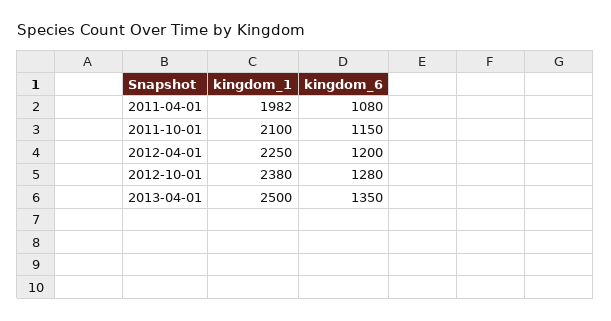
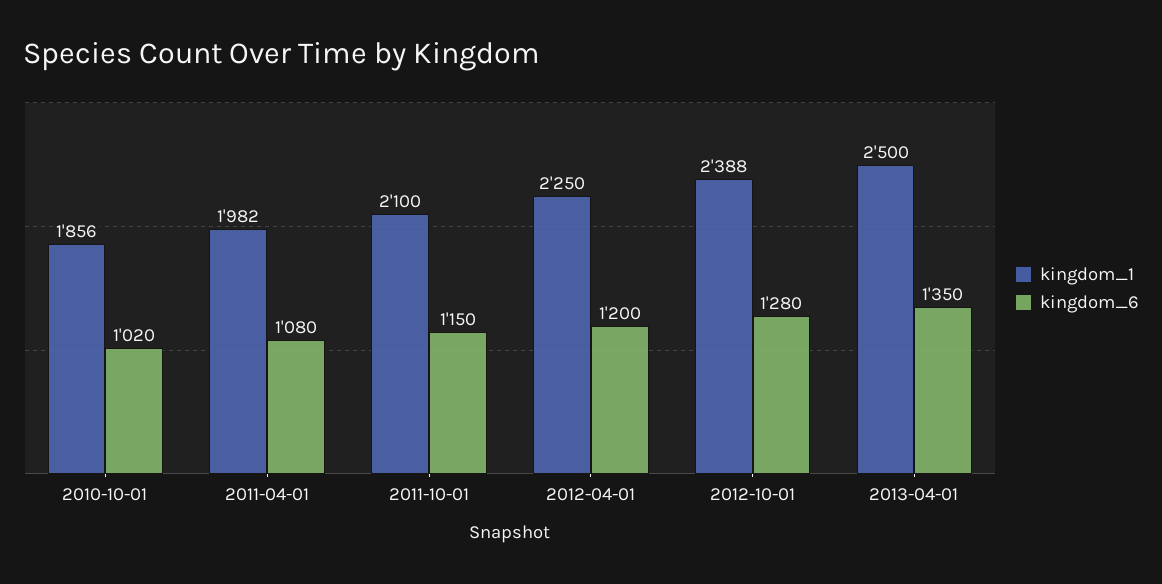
  {
    "kingdom_1": {
      "2011-04-01": 1982,
      "2011-10-01": 2100,
      "2012-04-01": 2250,
-     "2012-10-01": 2380,
+     "2012-10-01": 2388,
-     "2013-04-01": 2500
+     "2013-04-01": 2500,
+     "2010-10-01": 1856
    },
    "kingdom_6": {
      "2011-04-01": 1080,
      "2011-10-01": 1150,
      "2012-04-01": 1200,
      "2012-10-01": 1280,
-     "2013-04-01": 1350
+     "2013-04-01": 1350,
+     "2010-10-01": 1020
    }
  }

